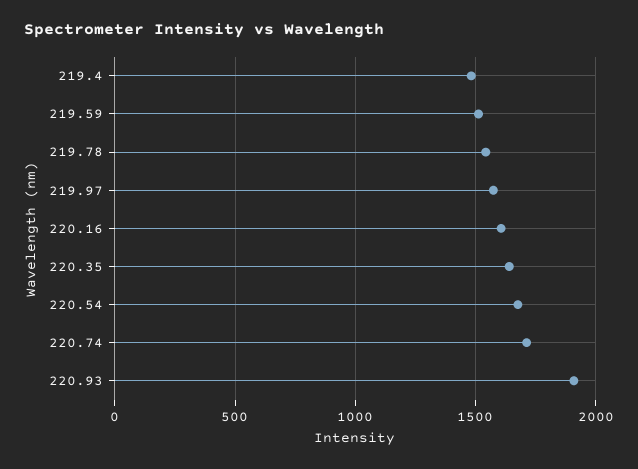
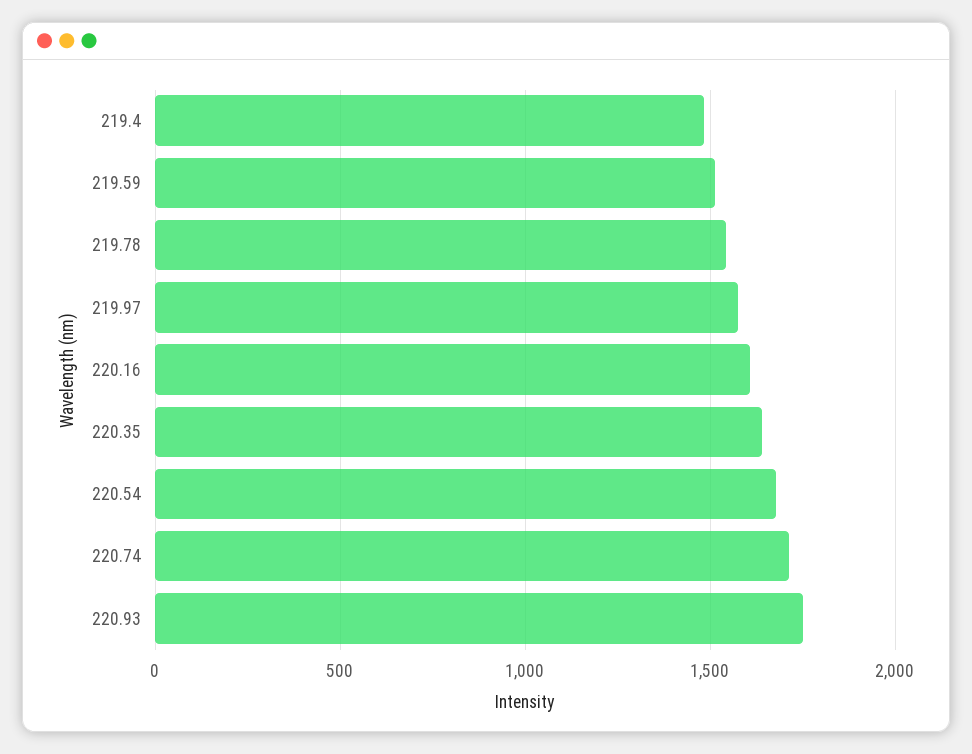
  {
    "219.4": 1500,
    "219.59": 1500,
    "219.78": 1550,
    "219.97": 1600,
    "220.16": 1600,
    "220.35": 1650,
    "220.54": 1700,
    "220.74": 1700,
-   "220.93": 1900
+   "220.93": 1750
  }

